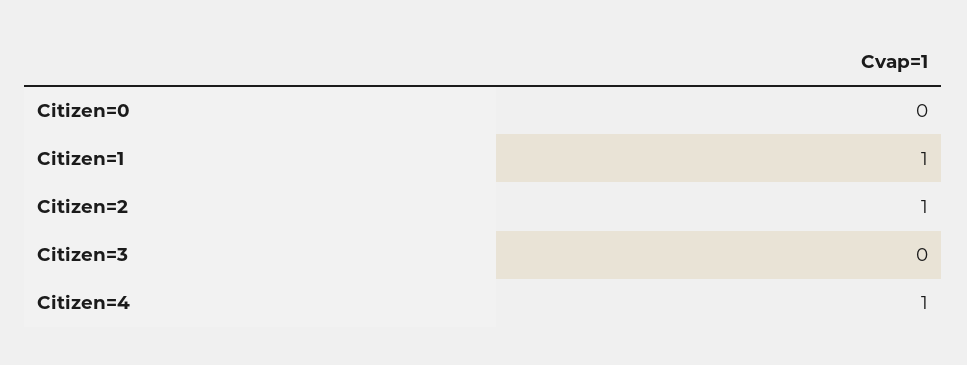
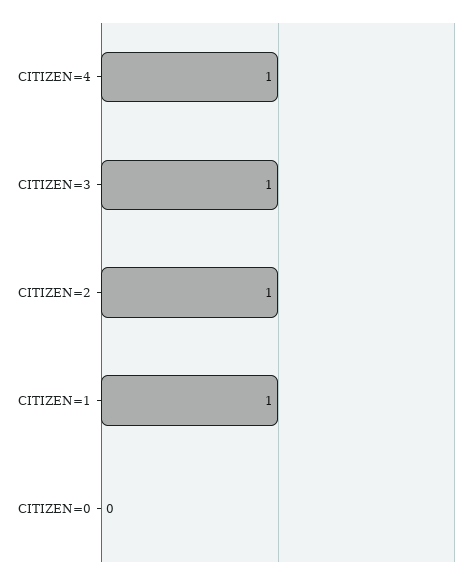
  {
    "Citizen=0": 0,
    "Citizen=1": 1,
    "Citizen=2": 1,
-   "Citizen=3": 0,
+   "Citizen=3": 1,
    "Citizen=4": 1
  }

